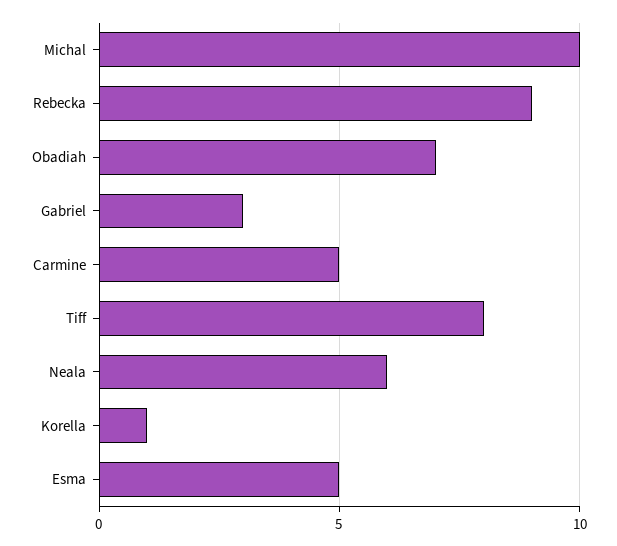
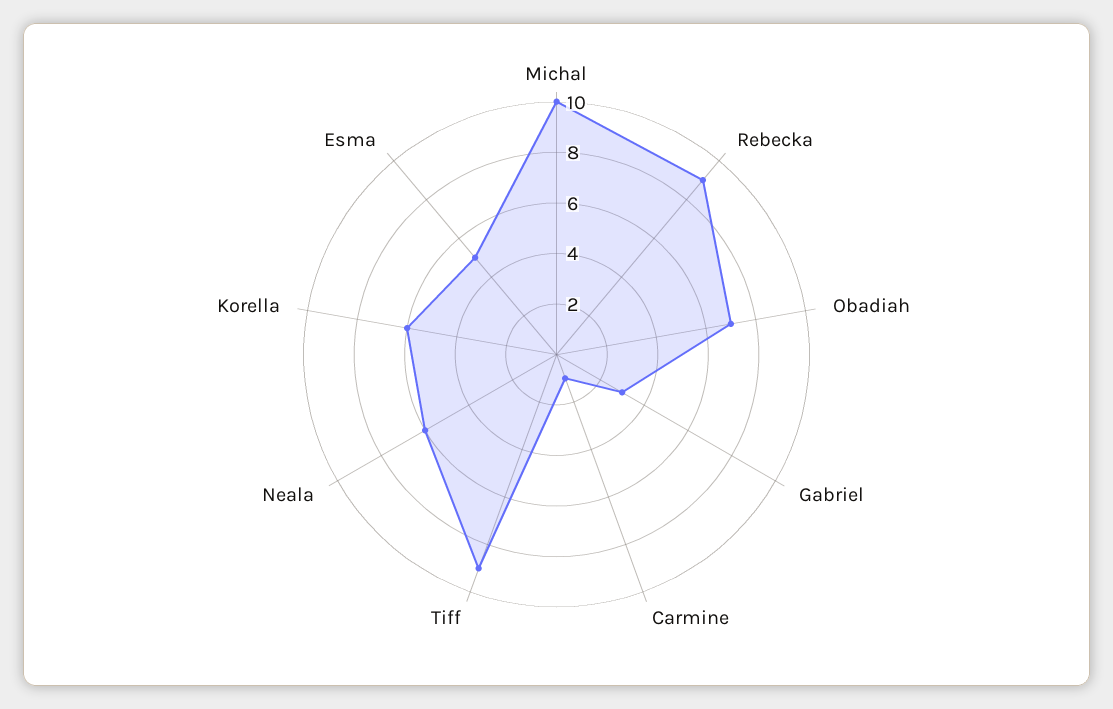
  {
    "Michal": 10,
    "Rebecka": 9,
    "Obadiah": 7,
    "Gabriel": 3,
-   "Carmine": 5,
+   "Carmine": 1,
-   "Tiff": 8,
+   "Tiff": 9,
    "Neala": 6,
-   "Korella": 1,
+   "Korella": 6,
    "Esma": 5
  }

